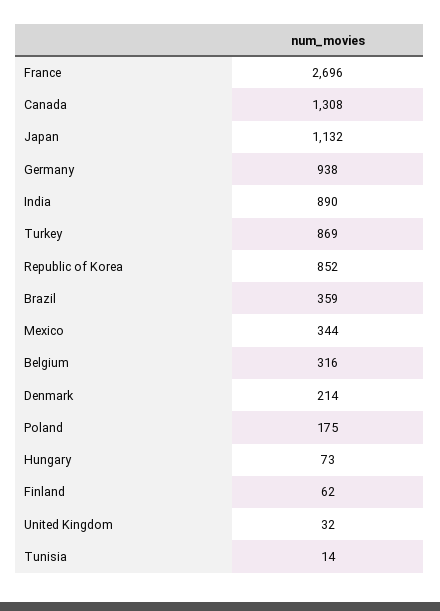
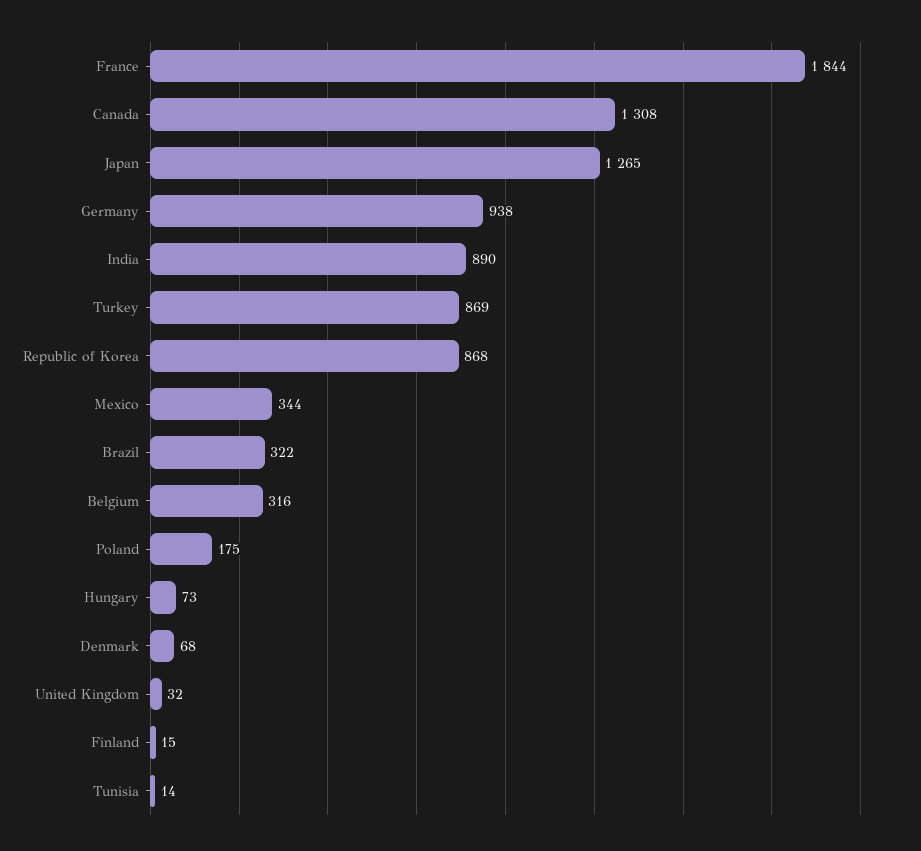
  {
-   "France": 2696,
+   "France": 1844,
    "Canada": 1308,
-   "Japan": 1132,
+   "Japan": 1265,
    "Germany": 938,
    "India": 890,
    "Turkey": 869,
-   "Republic of Korea": 852,
+   "Republic of Korea": 868,
-   "Brazil": 359,
+   "Brazil": 322,
    "Mexico": 344,
    "Belgium": 316,
-   "Denmark": 214,
+   "Denmark": 68,
    "Poland": 175,
    "Hungary": 73,
-   "Finland": 62,
+   "Finland": 15,
    "United Kingdom": 32,
    "Tunisia": 14
  }

